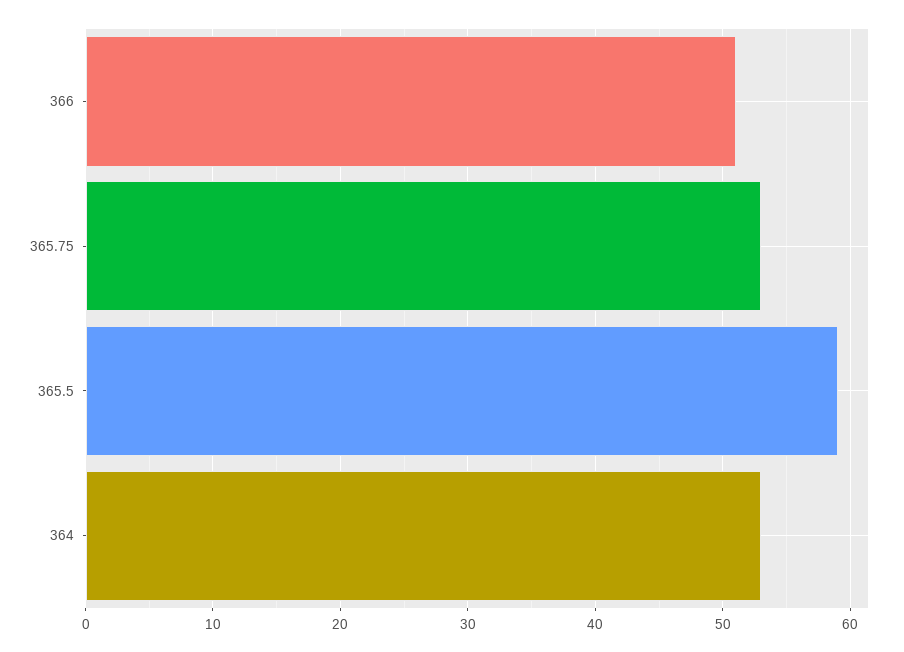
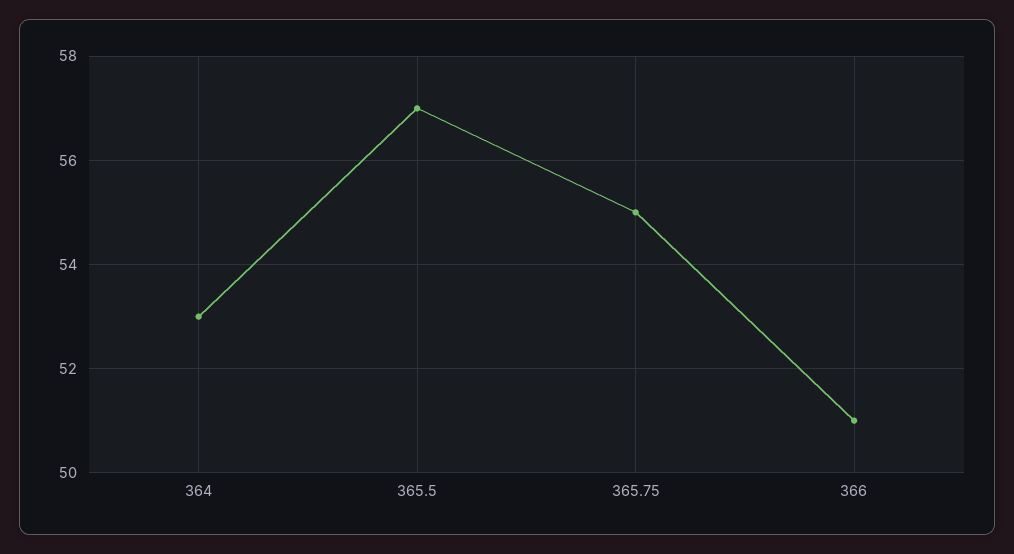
  {
    "366": 51,
-   "365.75": 53,
+   "365.75": 55,
-   "365.5": 59,
+   "365.5": 57,
    "364": 53
  }

